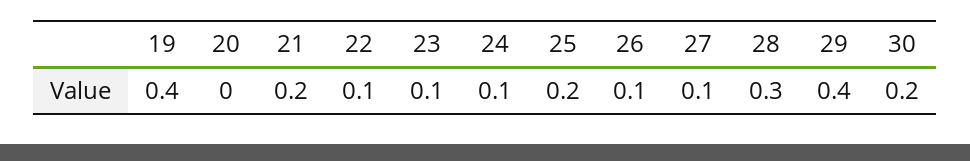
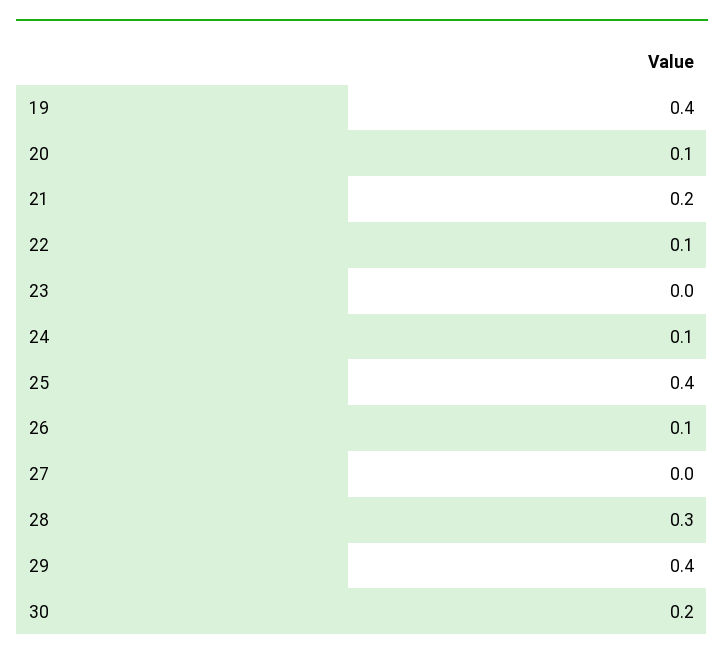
  {
    "19": 0.4,
-   "20": 0,
+   "20": 0.1,
    "21": 0.2,
    "22": 0.1,
-   "23": 0.1,
+   "23": 0,
    "24": 0.1,
-   "25": 0.2,
+   "25": 0.4,
    "26": 0.1,
-   "27": 0.1,
+   "27": 0,
    "28": 0.3,
    "29": 0.4,
    "30": 0.2
  }

